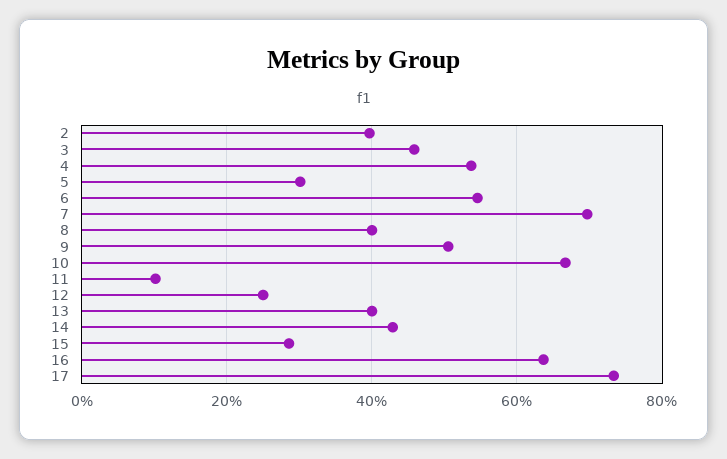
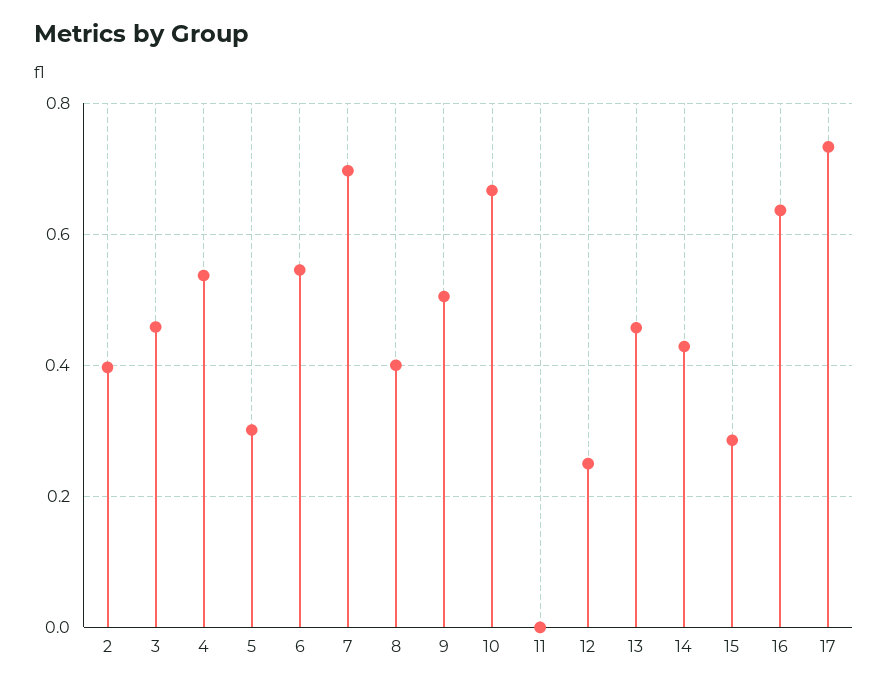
  {
    "2": 0.4,
    "3": 0.46,
    "4": 0.54,
    "5": 0.3,
    "6": 0.54,
    "7": 0.7,
    "8": 0.4,
    "9": 0.5,
    "10": 0.66,
-   "11": 0.1,
+   "11": 0,
    "12": 0.26,
-   "13": 0.4,
+   "13": 0.46,
    "14": 0.42,
    "15": 0.28,
    "16": 0.64,
    "17": 0.74
  }

